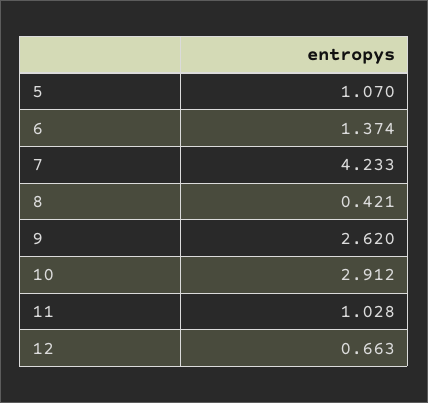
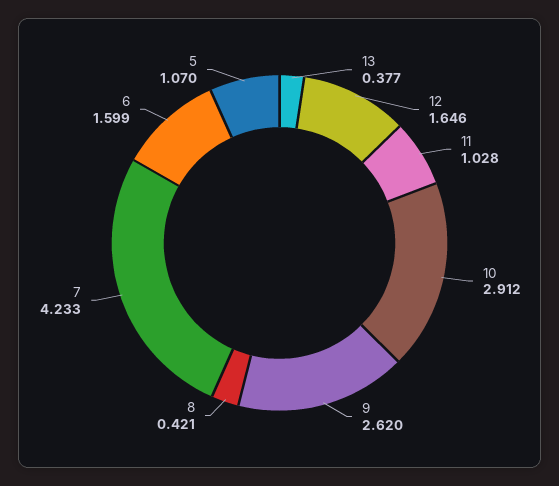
  {
    "5": 1.07,
-   "6": 1.374,
+   "6": 1.599,
    "7": 4.233,
    "8": 0.421,
    "9": 2.62,
    "10": 2.912,
    "11": 1.028,
-   "12": 0.663
+   "12": 1.646,
+   "13": 0.377
  }

